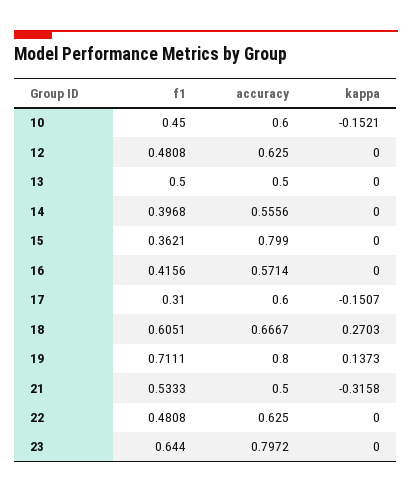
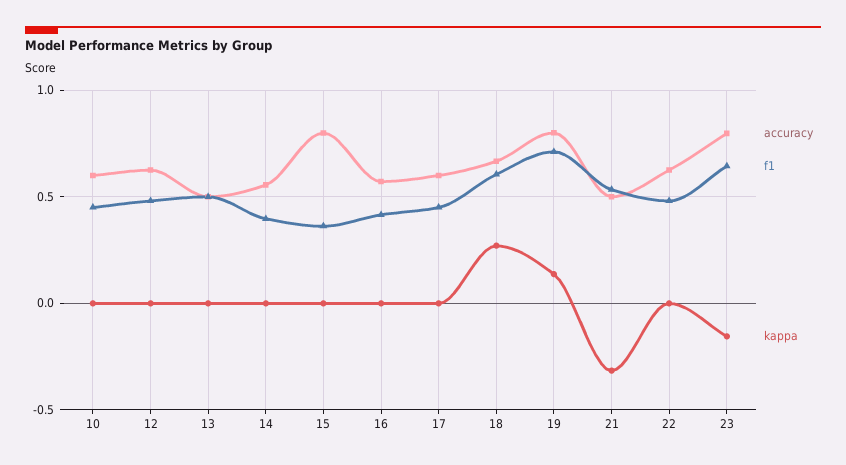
  {
    "f1": {
      "10": 0.45,
      "12": 0.4808,
      "13": 0.5,
      "14": 0.3968,
      "15": 0.3621,
      "16": 0.4156,
-     "17": 0.31,
+     "17": 0.45,
      "18": 0.6051,
      "19": 0.7111,
      "21": 0.5333,
      "22": 0.4808,
      "23": 0.644
    },
    "accuracy": {
      "10": 0.6,
      "12": 0.625,
      "13": 0.5,
      "14": 0.5556,
      "15": 0.799,
      "16": 0.5714,
      "17": 0.6,
      "18": 0.6667,
      "19": 0.8,
      "21": 0.5,
      "22": 0.625,
      "23": 0.7972
    },
    "kappa": {
-     "10": -0.1521,
+     "10": 0,
      "12": 0,
      "13": 0,
      "14": 0,
      "15": 0,
      "16": 0,
-     "17": -0.1507,
+     "17": 0,
      "18": 0.2703,
      "19": 0.1373,
      "21": -0.3158,
      "22": 0,
-     "23": 0
+     "23": -0.15
    }
  }

